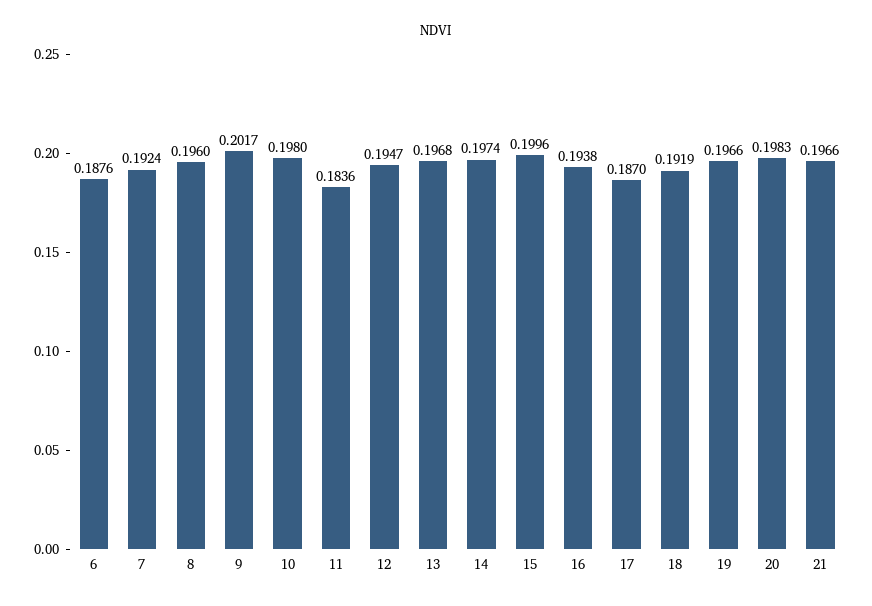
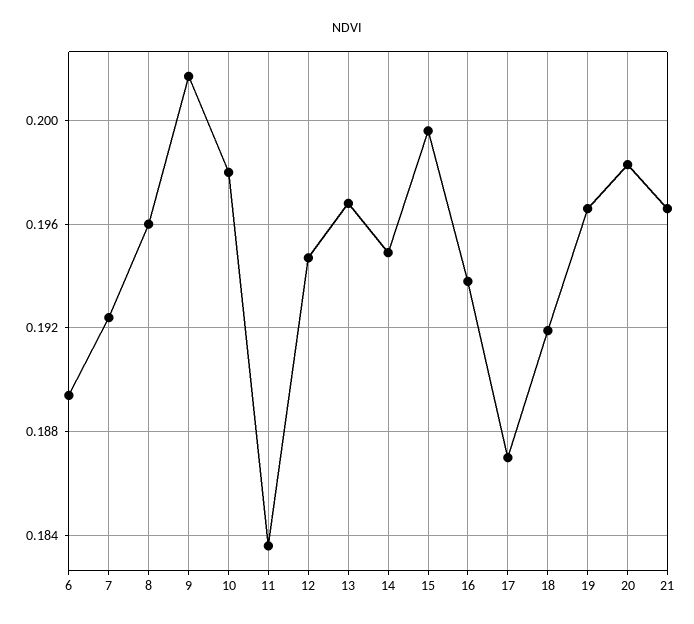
  {
-   "6": 0.1876,
+   "6": 0.1895,
    "7": 0.1924,
    "8": 0.196,
    "9": 0.2017,
    "10": 0.198,
    "11": 0.1836,
    "12": 0.1947,
    "13": 0.1968,
-   "14": 0.1974,
+   "14": 0.195,
    "15": 0.1996,
    "16": 0.1938,
    "17": 0.187,
    "18": 0.1919,
    "19": 0.1966,
    "20": 0.1983,
    "21": 0.1966
  }

